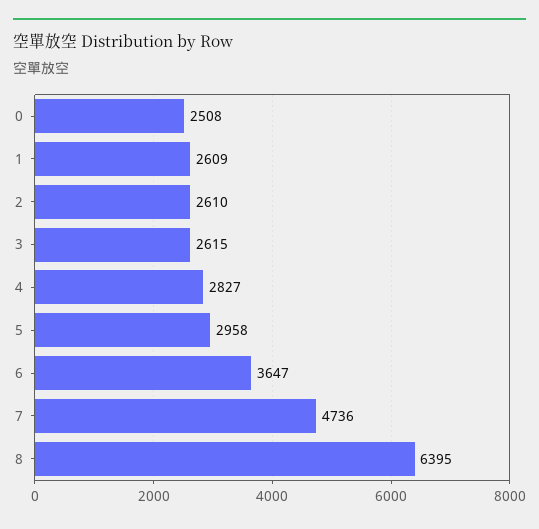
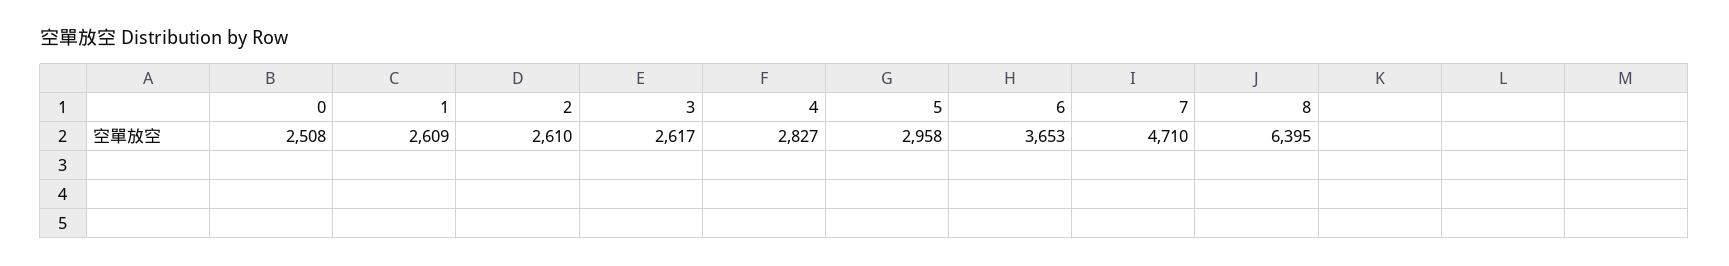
  {
    "0": 2508,
    "1": 2609,
    "2": 2610,
-   "3": 2615,
+   "3": 2617,
    "4": 2827,
    "5": 2958,
-   "6": 3647,
+   "6": 3653,
-   "7": 4736,
+   "7": 4710,
    "8": 6395
  }

